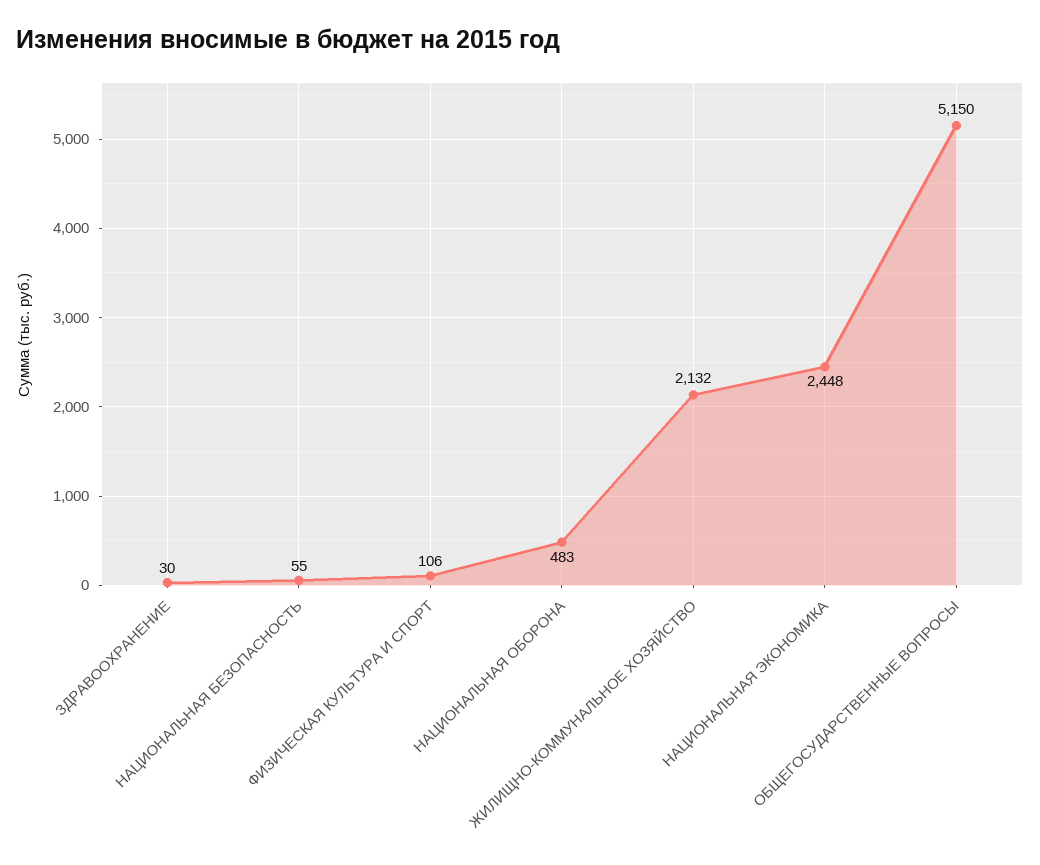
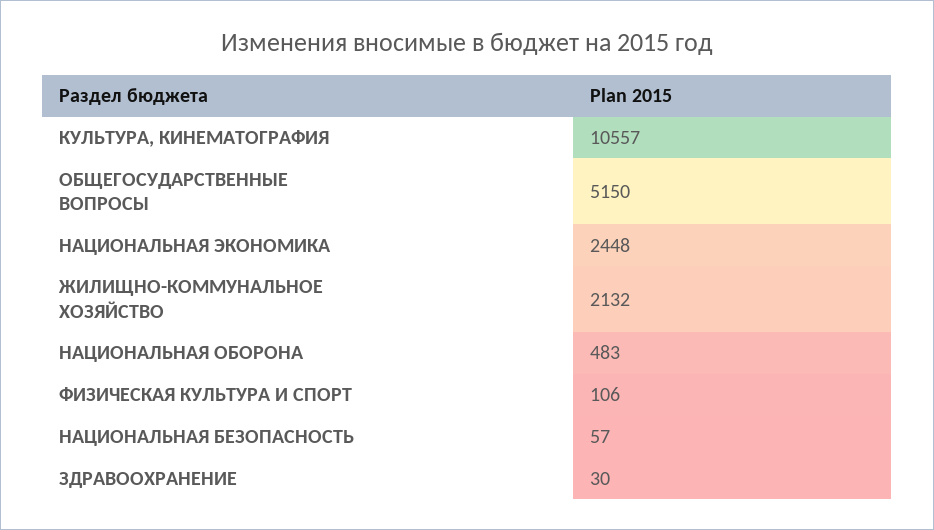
  {
    "ЗДРАВООХРАНЕНИЕ": 30,
-   "НАЦИОНАЛЬНАЯ БЕЗОПАСНОСТЬ": 55,
+   "НАЦИОНАЛЬНАЯ БЕЗОПАСНОСТЬ": 57,
    "ФИЗИЧЕСКАЯ КУЛЬТУРА И СПОРТ": 106,
    "НАЦИОНАЛЬНАЯ ОБОРОНА": 483,
    "ЖИЛИЩНО-КОММУНАЛЬНОЕ ХОЗЯЙСТВО": 2132,
    "НАЦИОНАЛЬНАЯ ЭКОНОМИКА": 2448,
-   "ОБЩЕГОСУДАРСТВЕННЫЕ ВОПРОСЫ": 5150
+   "ОБЩЕГОСУДАРСТВЕННЫЕ ВОПРОСЫ": 5150,
+   "КУЛЬТУРА, КИНЕМАТОГРАФИЯ": 10557
  }

